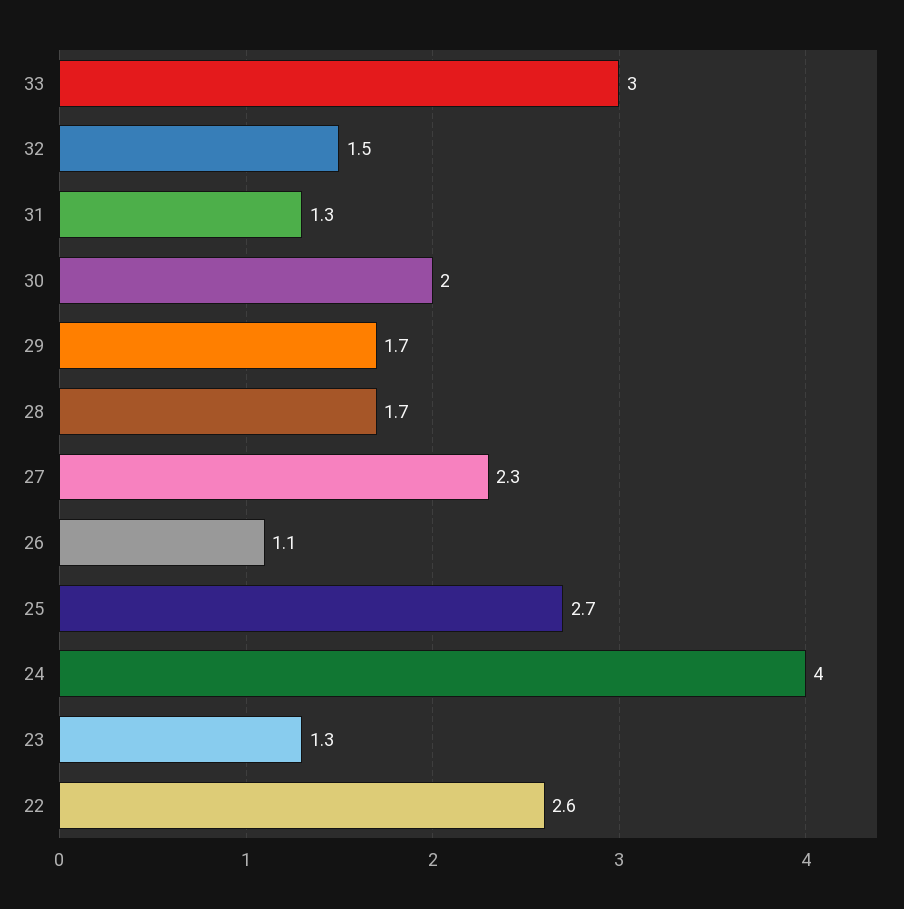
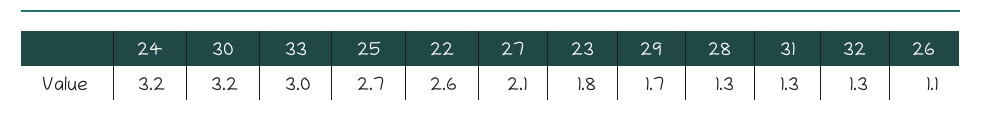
  {
    "33": 3,
-   "32": 1.5,
+   "32": 1.3,
    "31": 1.3,
-   "30": 2,
+   "30": 3.2,
    "29": 1.7,
-   "28": 1.7,
+   "28": 1.3,
-   "27": 2.3,
+   "27": 2.1,
    "26": 1.1,
    "25": 2.7,
-   "24": 4,
+   "24": 3.2,
-   "23": 1.3,
+   "23": 1.8,
    "22": 2.6
  }

